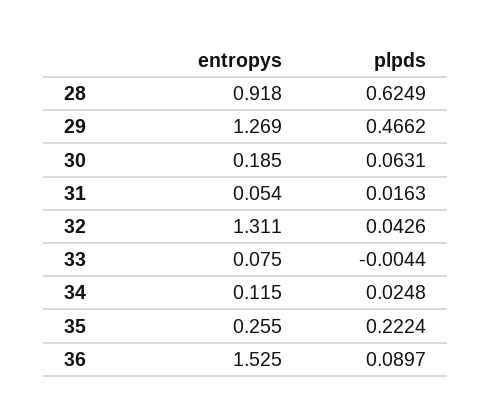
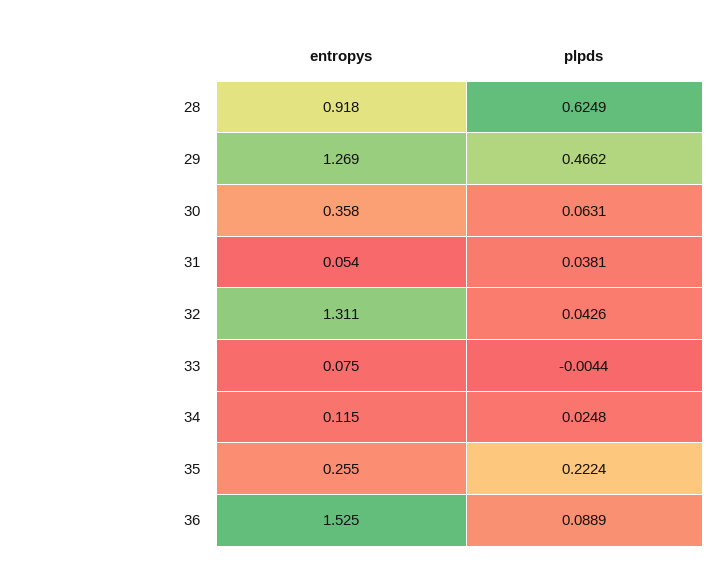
  {
    "entropys": {
      "28": 0.918,
      "29": 1.269,
-     "30": 0.185,
+     "30": 0.358,
      "31": 0.054,
      "32": 1.311,
      "33": 0.075,
      "34": 0.115,
      "35": 0.255,
      "36": 1.525
    },
    "plpds": {
      "28": 0.6249,
      "29": 0.4662,
      "30": 0.0631,
-     "31": 0.0163,
+     "31": 0.0381,
      "32": 0.0426,
      "33": -0.0044,
      "34": 0.0248,
      "35": 0.2224,
-     "36": 0.0897
+     "36": 0.0889
    }
  }

